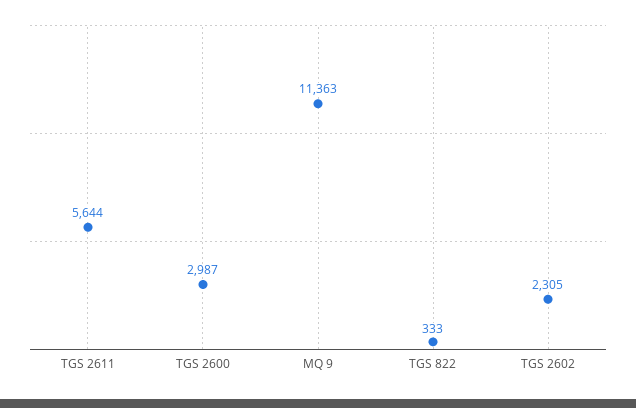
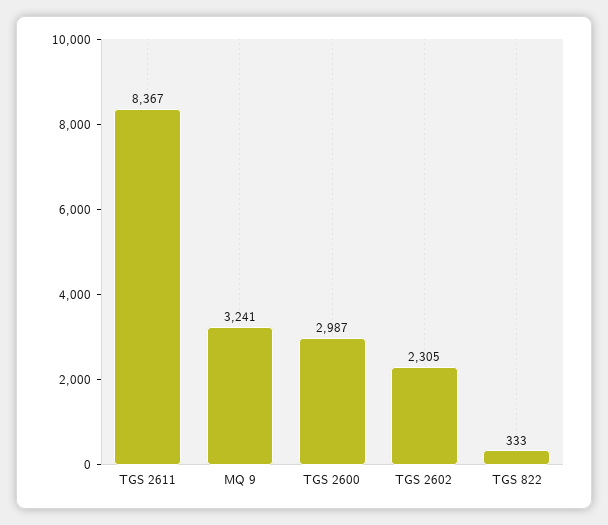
  {
-   "TGS 2611": 5644,
+   "TGS 2611": 8367,
    "TGS 2600": 2987,
-   "MQ 9": 11363,
+   "MQ 9": 3241,
    "TGS 822": 333,
    "TGS 2602": 2305
  }

